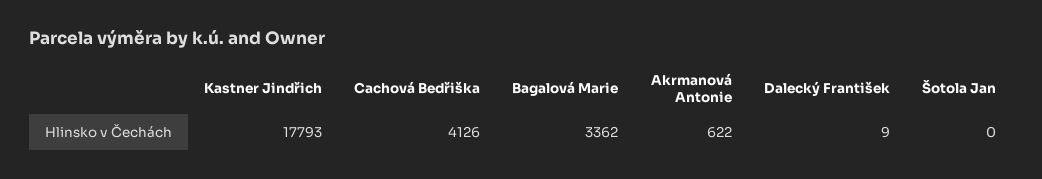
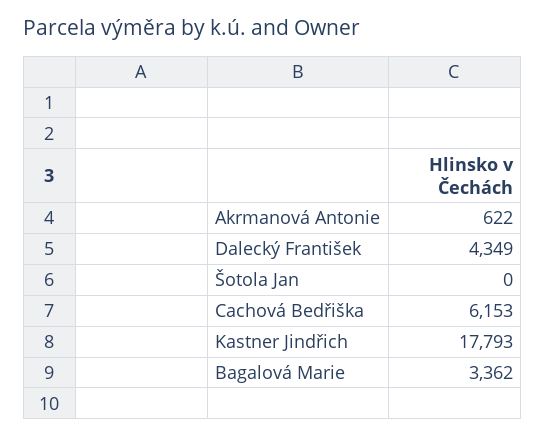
  {
    "Kastner Jindřich": 17793,
-   "Cachová Bedřiška": 4126,
+   "Cachová Bedřiška": 6153,
    "Bagalová Marie": 3362,
    "Akrmanová Antonie": 622,
-   "Dalecký František": 9,
+   "Dalecký František": 4349,
    "Šotola Jan": 0
  }

